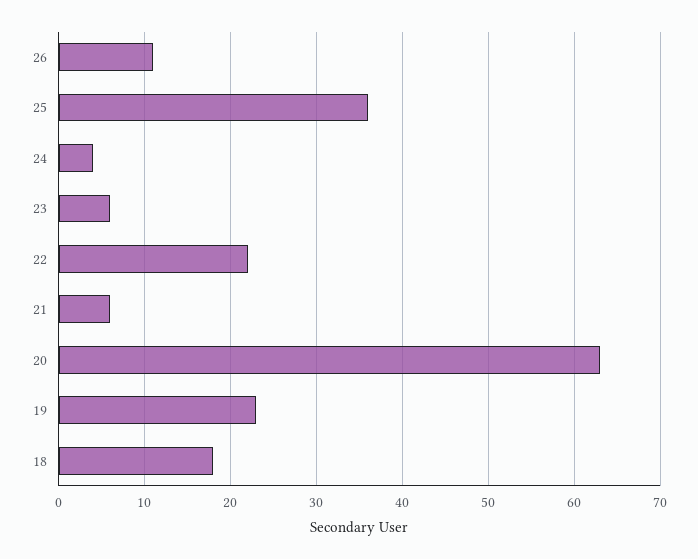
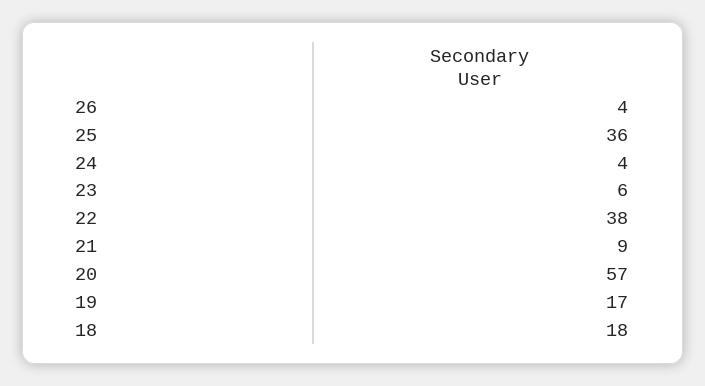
  {
-   "26": 11,
+   "26": 4,
    "25": 36,
    "24": 4,
    "23": 6,
-   "22": 22,
+   "22": 38,
-   "21": 6,
+   "21": 9,
-   "20": 63,
+   "20": 57,
-   "19": 23,
+   "19": 17,
    "18": 18
  }

